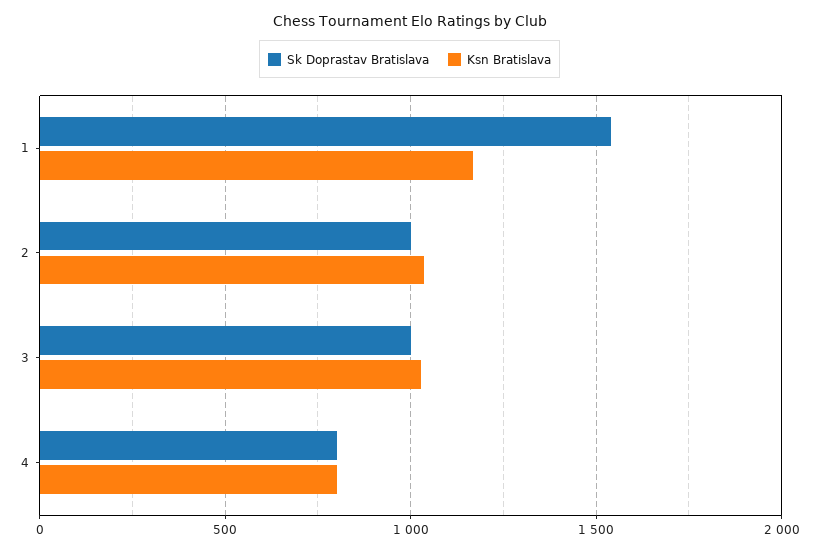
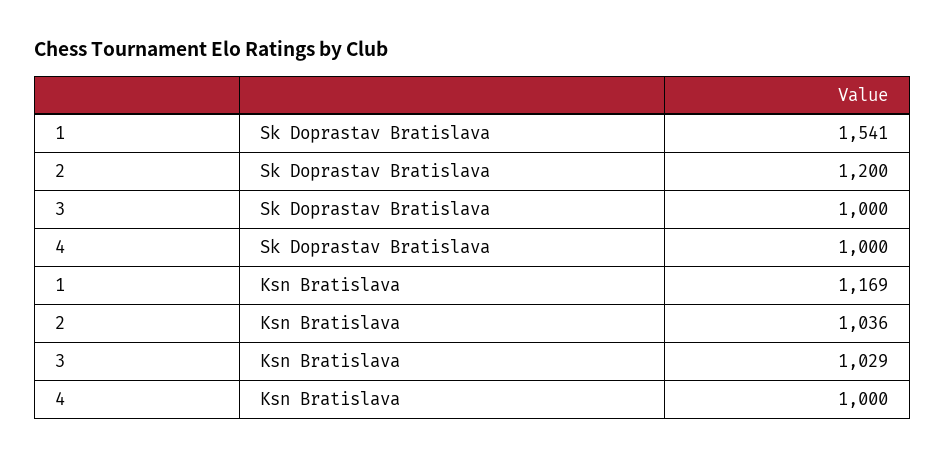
  {
    "Sk Doprastav Bratislava": {
      "1": 1541,
-     "2": 1000,
+     "2": 1200,
      "3": 1000,
-     "4": 800
+     "4": 1000
    },
    "Ksn Bratislava": {
      "1": 1169,
      "2": 1036,
      "3": 1029,
-     "4": 800
+     "4": 1000
    }
  }

